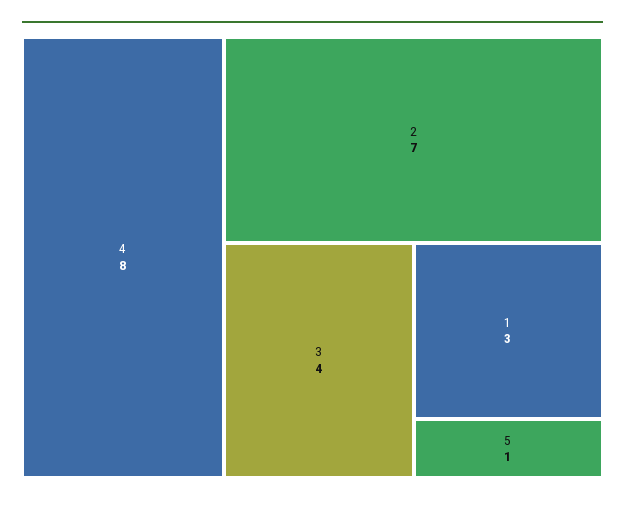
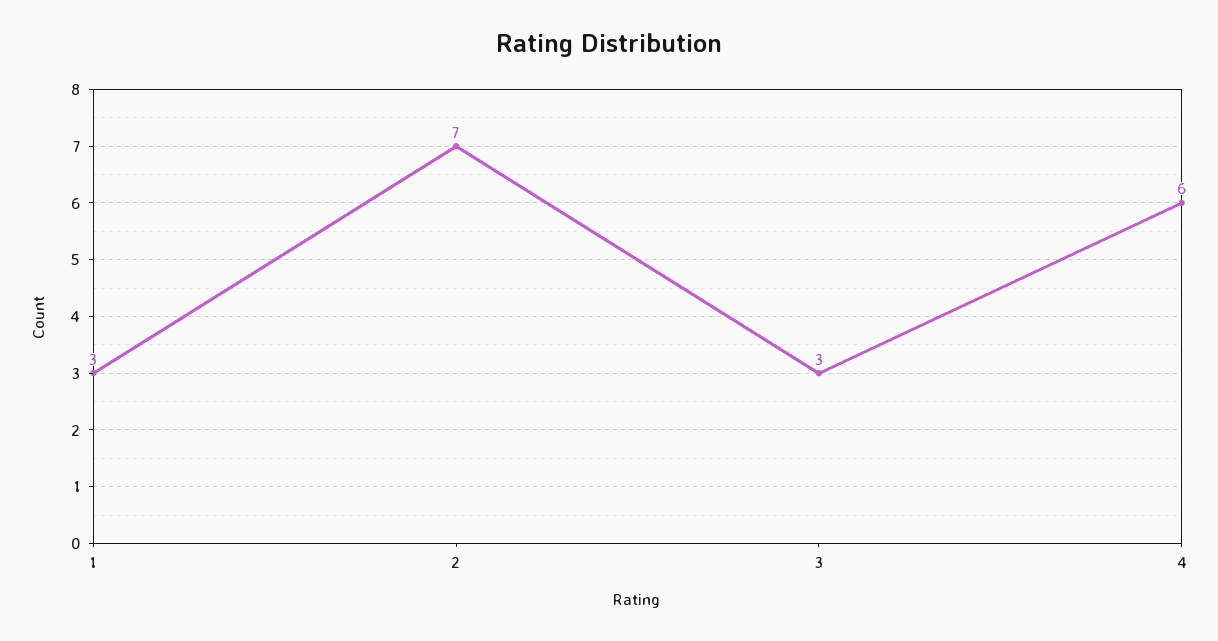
  {
-   "4": 8,
+   "4": 6,
    "2": 7,
-   "3": 4,
+   "3": 3,
-   "1": 3,
+   "1": 3
-   "5": 1
  }

